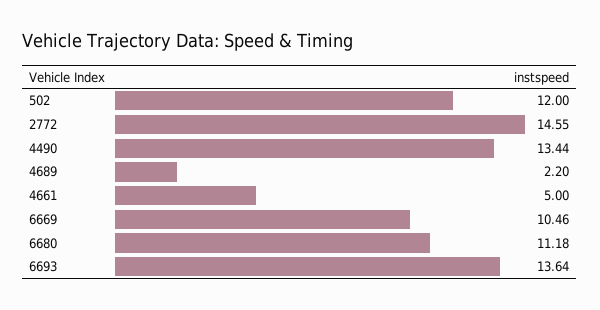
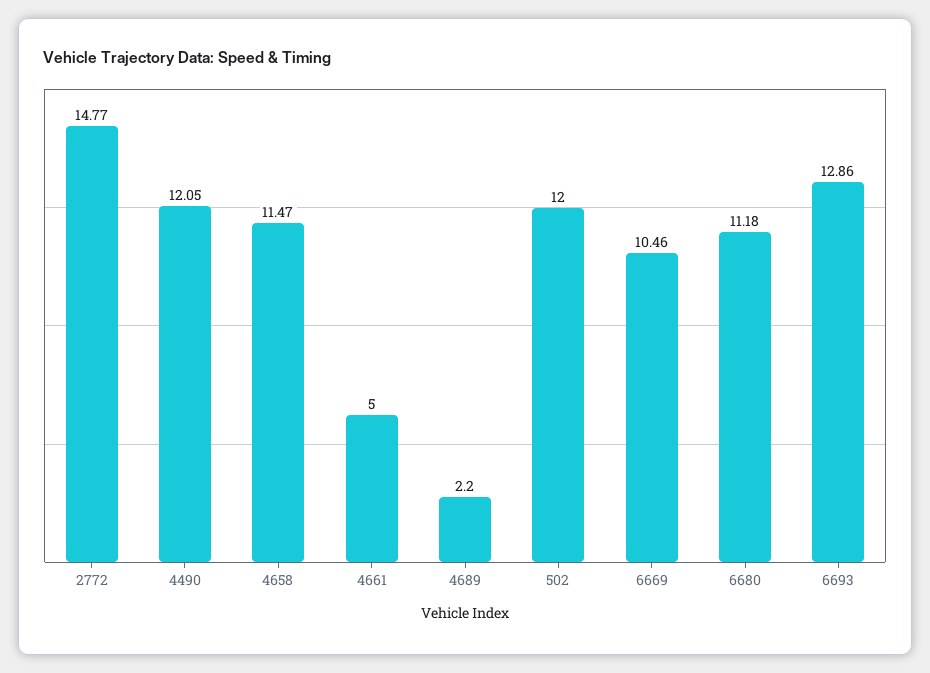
  {
    "502": 12,
-   "2772": 14.55,
+   "2772": 14.77,
-   "4490": 13.44,
+   "4490": 12.05,
    "4689": 2.2,
    "4661": 5,
    "6669": 10.46,
    "6680": 11.18,
-   "6693": 13.64
+   "6693": 12.86,
+   "4658": 11.47
  }

